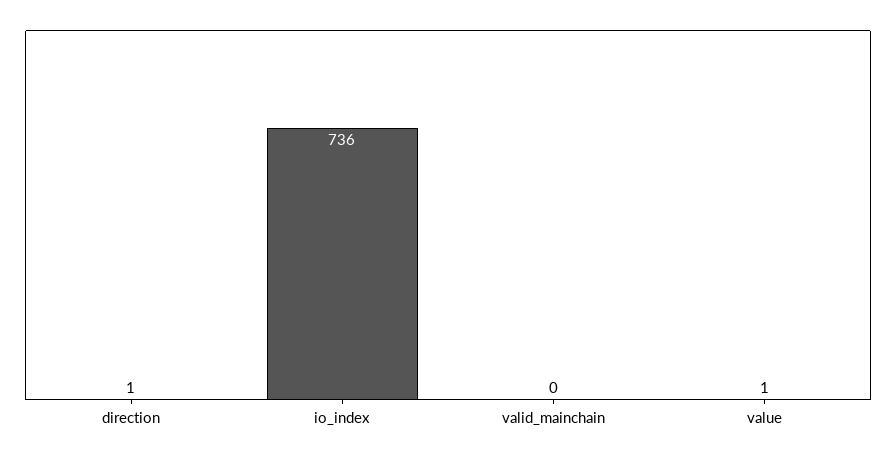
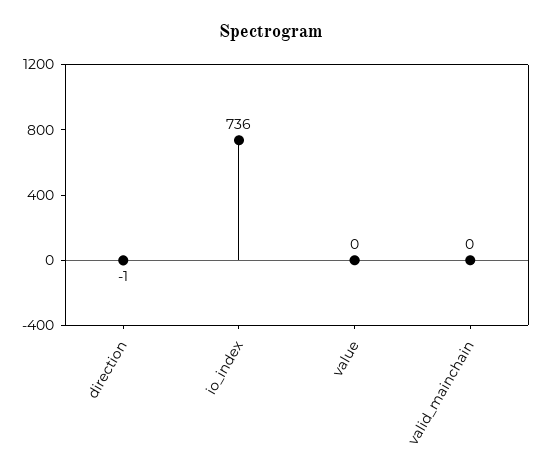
  {
-   "direction": 1,
+   "direction": -1,
    "io_index": 736,
    "valid_mainchain": 0,
-   "value": 1
+   "value": 0
  }

